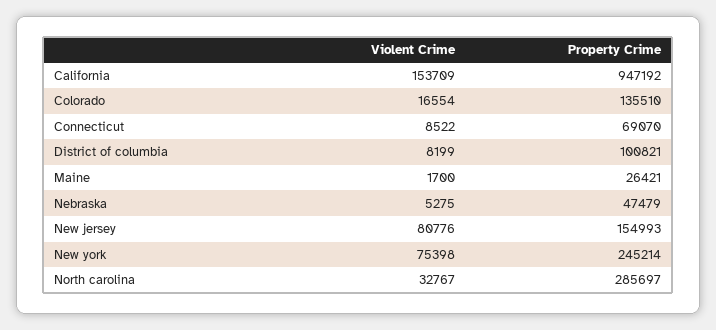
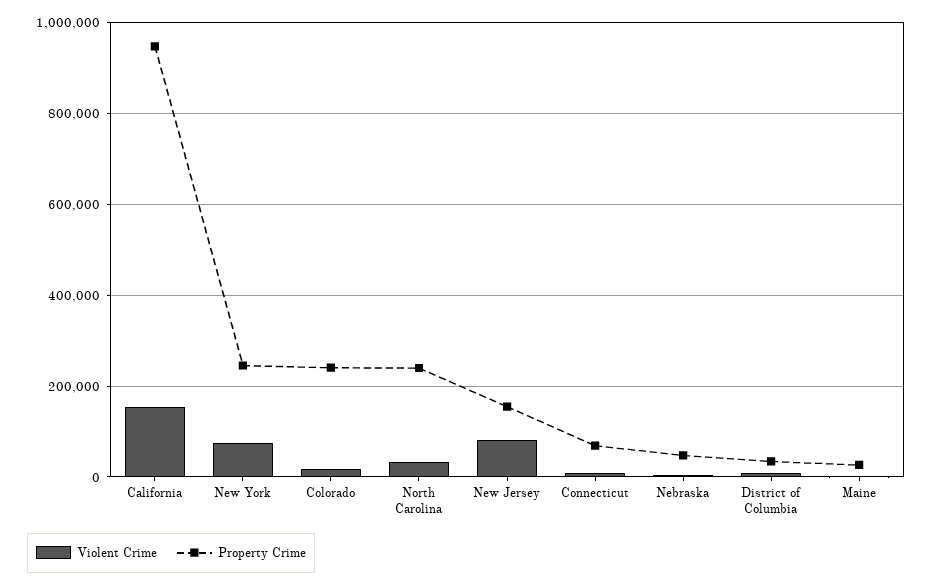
  {
    "Violent Crime": {
      "California": 153709,
      "Colorado": 16554,
      "Connecticut": 8522,
      "District of columbia": 8199,
      "Maine": 1700,
      "Nebraska": 5275,
      "New jersey": 80776,
      "New york": 75398,
      "North carolina": 32767
    },
    "Property Crime": {
      "California": 947192,
-     "Colorado": 135510,
+     "Colorado": 240000,
      "Connecticut": 69070,
-     "District of columbia": 100821,
+     "District of columbia": 40000,
      "Maine": 26421,
      "Nebraska": 47479,
      "New jersey": 154993,
      "New york": 245214,
-     "North carolina": 285697
+     "North carolina": 240000
    }
  }

